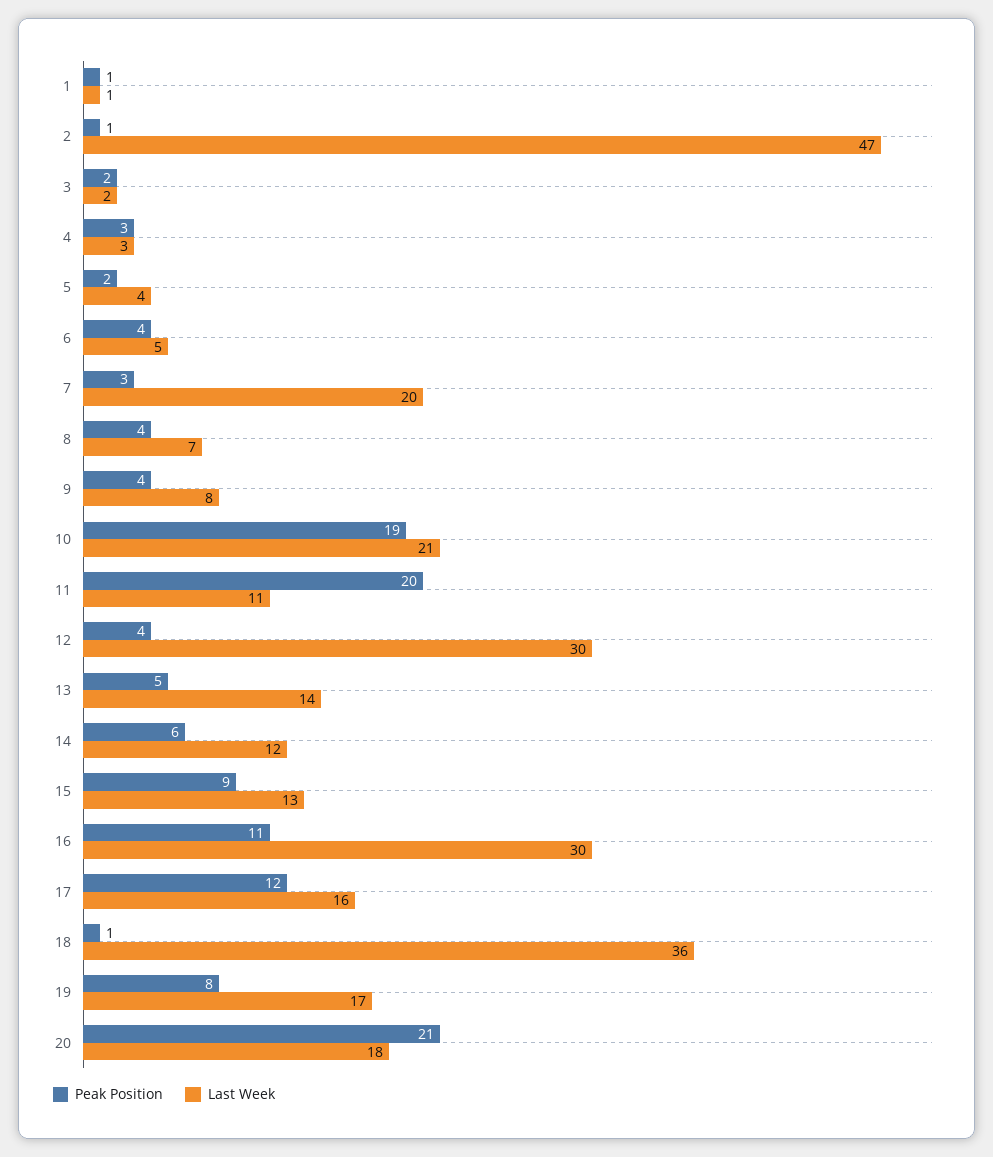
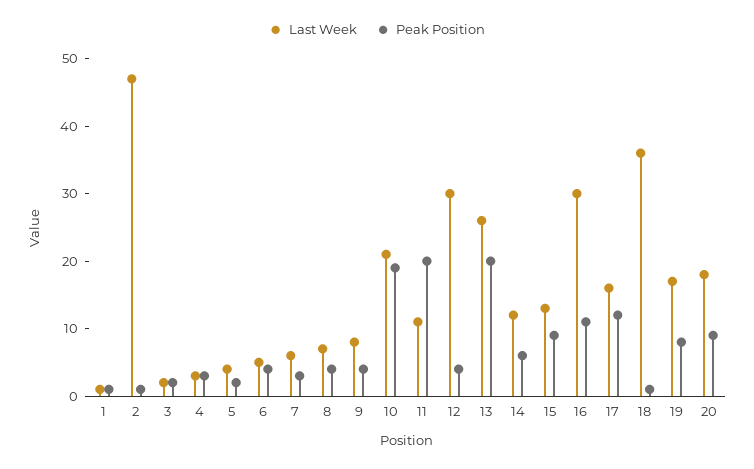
  {
    "Peak Position": {
      "1": 1,
      "2": 1,
      "3": 2,
      "4": 3,
      "5": 2,
      "6": 4,
      "7": 3,
      "8": 4,
      "9": 4,
      "10": 19,
      "11": 20,
      "12": 4,
-     "13": 5,
+     "13": 20,
      "14": 6,
      "15": 9,
      "16": 11,
      "17": 12,
      "18": 1,
      "19": 8,
-     "20": 21
+     "20": 10
    },
    "Last Week": {
      "1": 1,
      "2": 47,
      "3": 2,
      "4": 3,
      "5": 4,
      "6": 5,
-     "7": 20,
+     "7": 5,
      "8": 7,
      "9": 8,
      "10": 21,
      "11": 11,
      "12": 30,
-     "13": 14,
+     "13": 25,
      "14": 12,
      "15": 13,
      "16": 30,
      "17": 16,
      "18": 36,
      "19": 17,
      "20": 18
    }
  }

